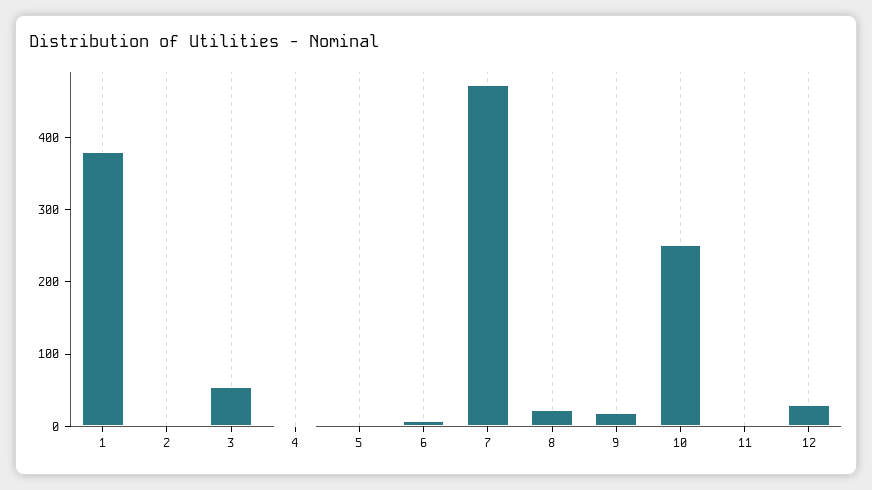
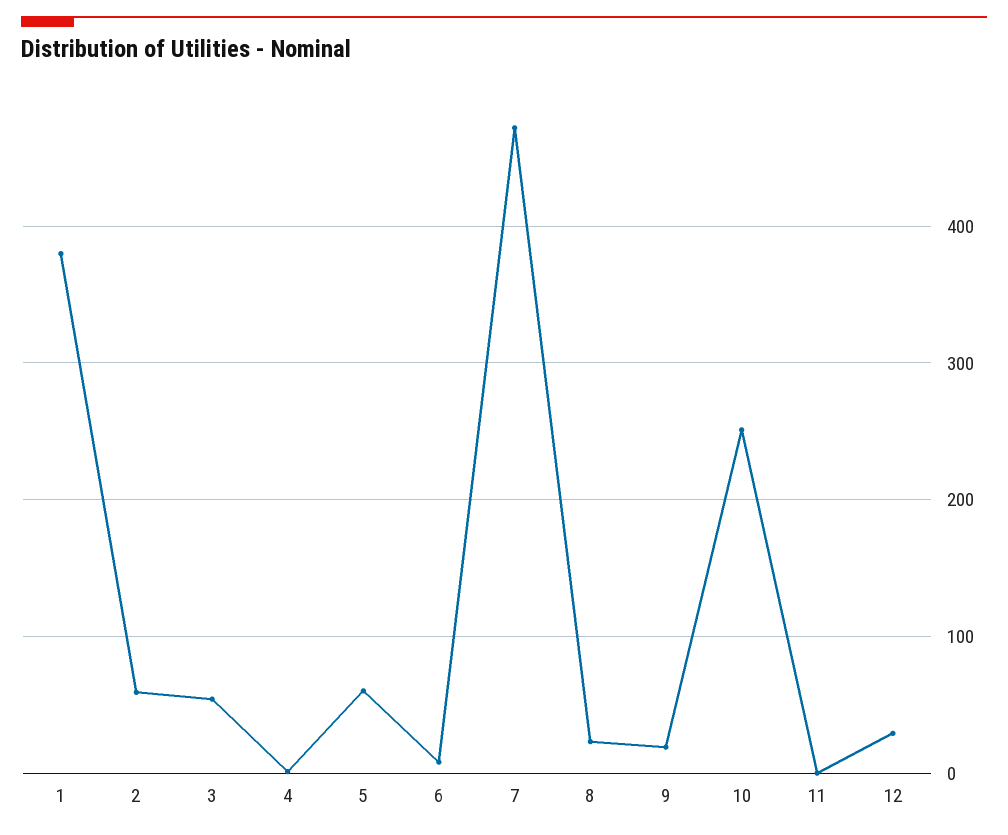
  {
    "1": 380,
-   "2": 0,
+   "2": 60,
    "3": 50,
    "4": 0,
-   "5": 0,
+   "5": 60,
    "6": 10,
    "7": 470,
    "8": 20,
    "9": 20,
    "10": 250,
    "11": 0,
    "12": 30
  }

